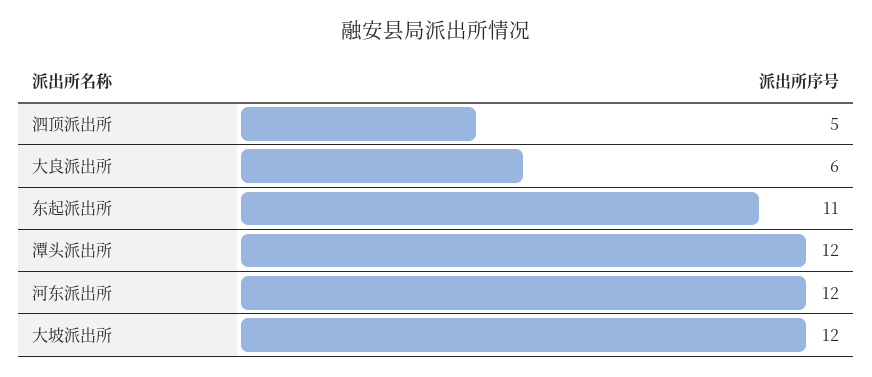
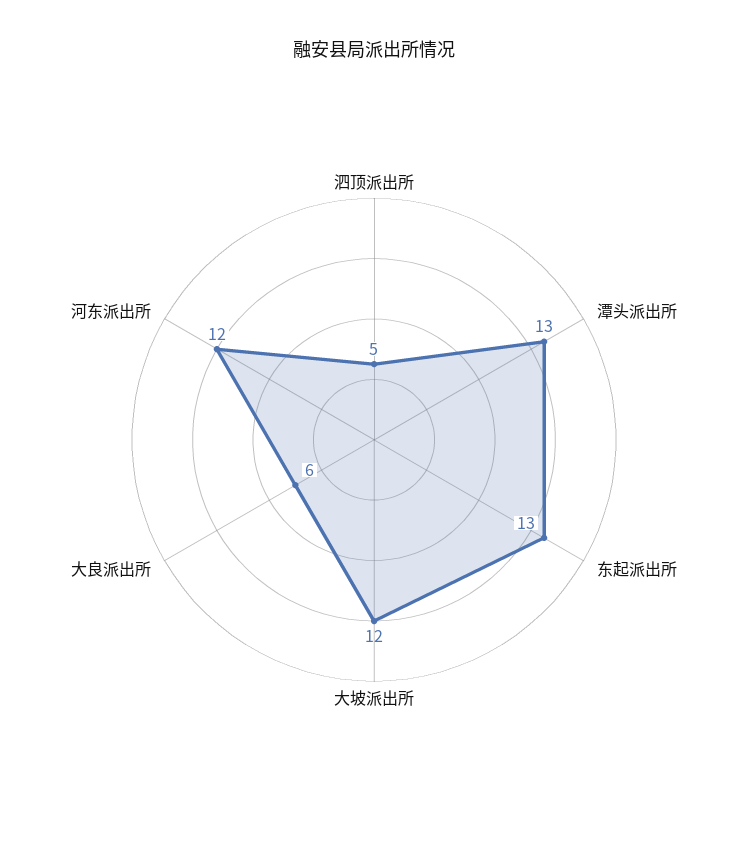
  {
    "泗顶派出所": 5,
    "大良派出所": 6,
-   "东起派出所": 11,
+   "东起派出所": 13,
-   "潭头派出所": 12,
+   "潭头派出所": 13,
    "河东派出所": 12,
    "大坡派出所": 12
  }

